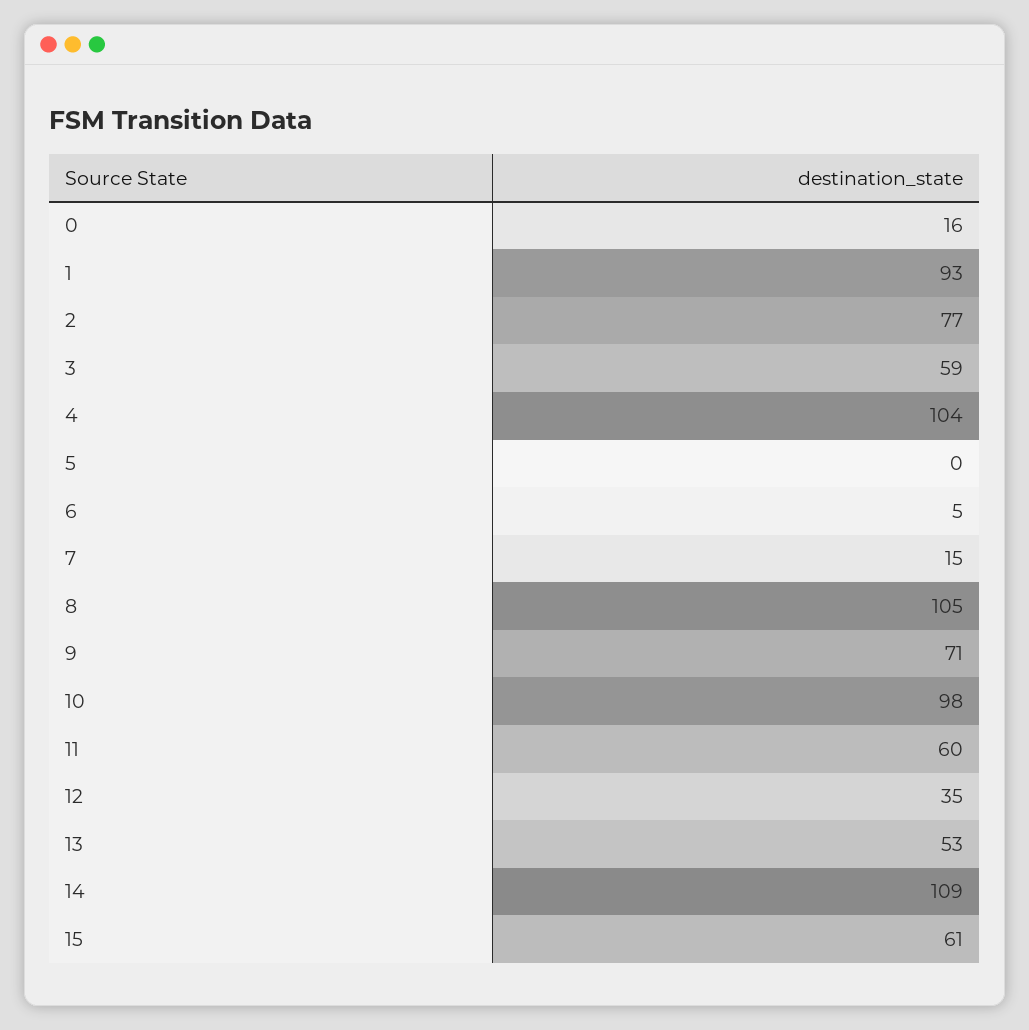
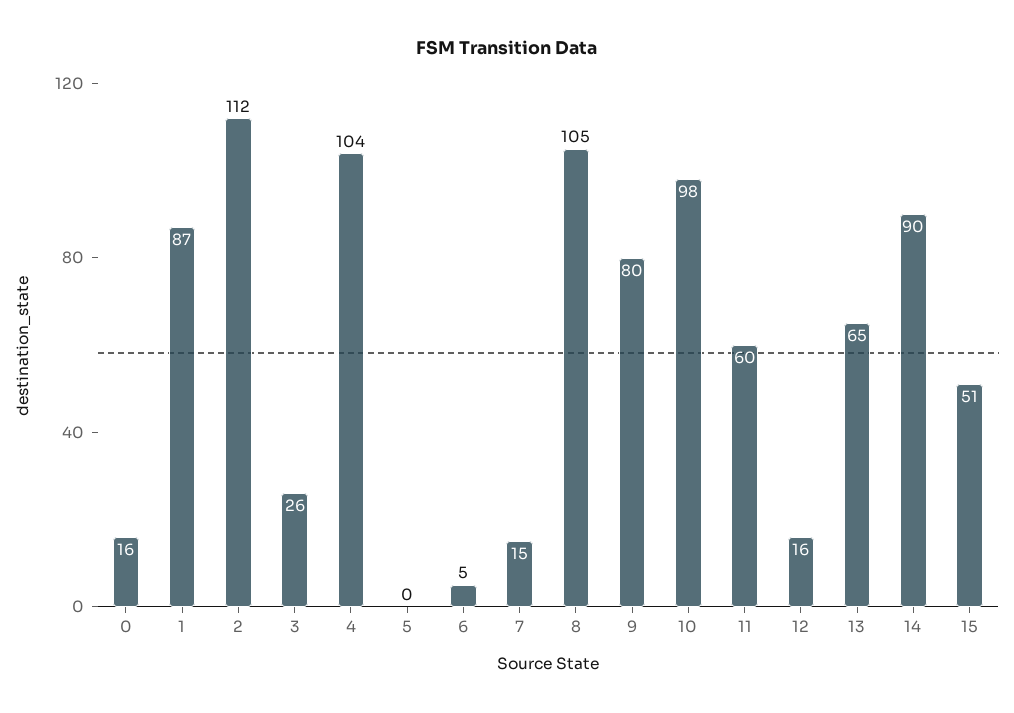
  {
    "0": 16,
-   "1": 93,
+   "1": 87,
-   "2": 77,
+   "2": 112,
-   "3": 59,
+   "3": 26,
    "4": 104,
    "5": 0,
    "6": 5,
    "7": 15,
    "8": 105,
-   "9": 71,
+   "9": 80,
    "10": 98,
    "11": 60,
-   "12": 35,
+   "12": 16,
-   "13": 53,
+   "13": 65,
-   "14": 109,
+   "14": 90,
-   "15": 61
+   "15": 51
  }

